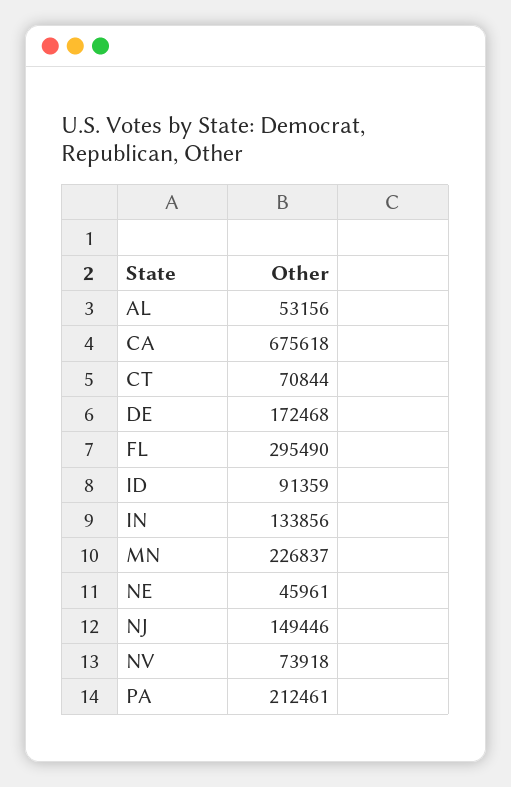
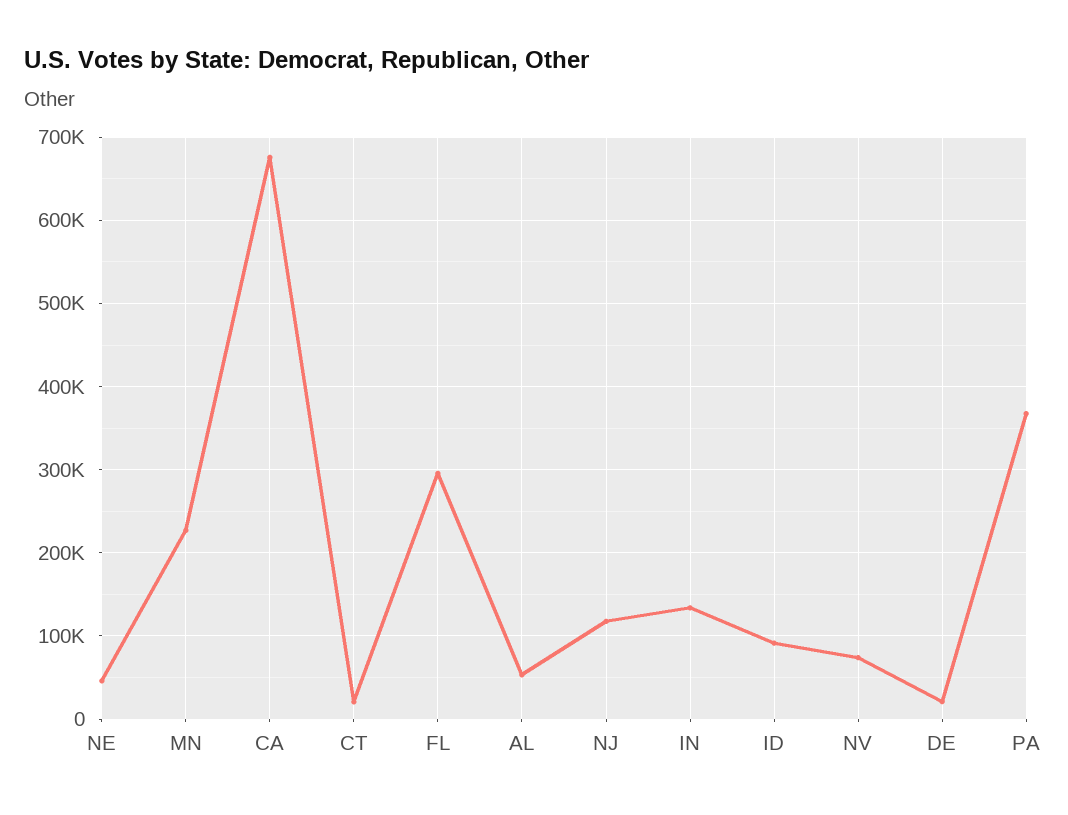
  {
    "AL": 53156,
    "CA": 675618,
-   "CT": 70844,
+   "CT": 20000,
-   "DE": 172468,
+   "DE": 20000,
    "FL": 295490,
    "ID": 91359,
    "IN": 133856,
    "MN": 226837,
    "NE": 45961,
-   "NJ": 149446,
+   "NJ": 120000,
    "NV": 73918,
-   "PA": 212461
+   "PA": 370000
  }

